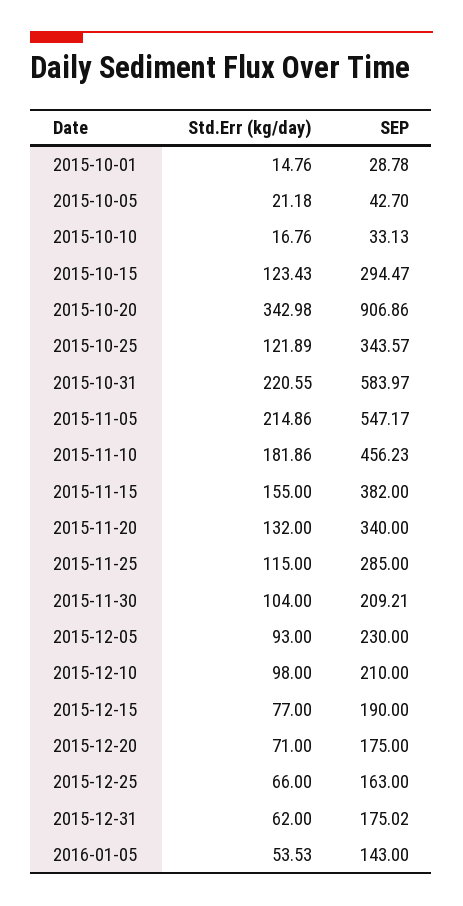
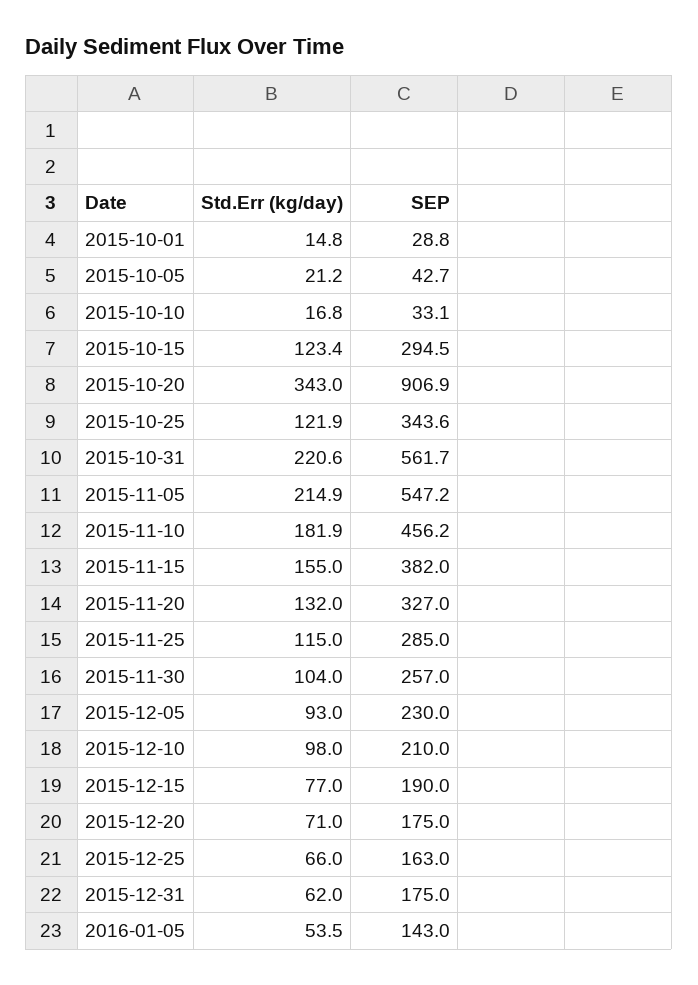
  {
    "Std.Err (kg/day)": {
      "2015-10-01": 14.76,
      "2015-10-05": 21.18,
      "2015-10-10": 16.76,
      "2015-10-15": 123.43,
      "2015-10-20": 342.98,
      "2015-10-25": 121.89,
      "2015-10-31": 220.55,
      "2015-11-05": 214.86,
      "2015-11-10": 181.86,
      "2015-11-15": 155,
      "2015-11-20": 132,
      "2015-11-25": 115,
      "2015-11-30": 104,
      "2015-12-05": 93,
      "2015-12-10": 98,
      "2015-12-15": 77,
      "2015-12-20": 71,
      "2015-12-25": 66,
      "2015-12-31": 62,
      "2016-01-05": 53.53
    },
    "SEP": {
      "2015-10-01": 28.78,
      "2015-10-05": 42.7,
      "2015-10-10": 33.13,
      "2015-10-15": 294.47,
      "2015-10-20": 906.86,
      "2015-10-25": 343.57,
-     "2015-10-31": 583.97,
+     "2015-10-31": 561.7,
      "2015-11-05": 547.17,
      "2015-11-10": 456.23,
      "2015-11-15": 382,
-     "2015-11-20": 340,
+     "2015-11-20": 327,
      "2015-11-25": 285,
-     "2015-11-30": 209.21,
+     "2015-11-30": 257,
      "2015-12-05": 230,
      "2015-12-10": 210,
      "2015-12-15": 190,
      "2015-12-20": 175,
      "2015-12-25": 163,
      "2015-12-31": 175.02,
      "2016-01-05": 143
    }
  }

